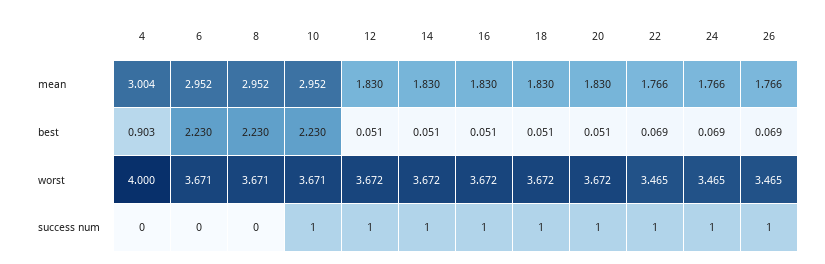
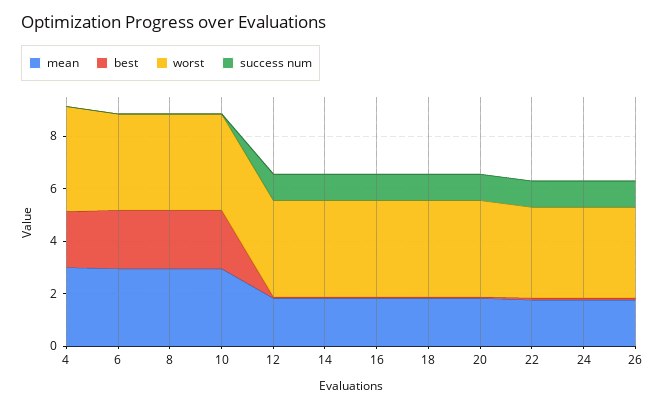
  {
    "mean": {
      "4": 3.004,
      "6": 2.952,
      "8": 2.952,
      "10": 2.952,
      "12": 1.83,
      "14": 1.83,
      "16": 1.83,
      "18": 1.83,
      "20": 1.83,
      "22": 1.766,
      "24": 1.766,
      "26": 1.766
    },
    "best": {
-     "4": 0.903,
+     "4": 2,
      "6": 2.23,
      "8": 2.23,
      "10": 2.23,
      "12": 0.051,
      "14": 0.051,
      "16": 0.051,
      "18": 0.051,
      "20": 0.051,
      "22": 0.069,
      "24": 0.069,
      "26": 0.069
    },
    "worst": {
      "4": 4,
      "6": 3.671,
      "8": 3.671,
      "10": 3.671,
      "12": 3.672,
      "14": 3.672,
      "16": 3.672,
      "18": 3.672,
      "20": 3.672,
      "22": 3.465,
      "24": 3.465,
      "26": 3.465
    },
    "success num": {
      "4": 0,
      "6": 0,
      "8": 0,
-     "10": 1,
+     "10": 0,
      "12": 1,
      "14": 1,
      "16": 1,
      "18": 1,
      "20": 1,
      "22": 1,
      "24": 1,
      "26": 1
    }
  }

